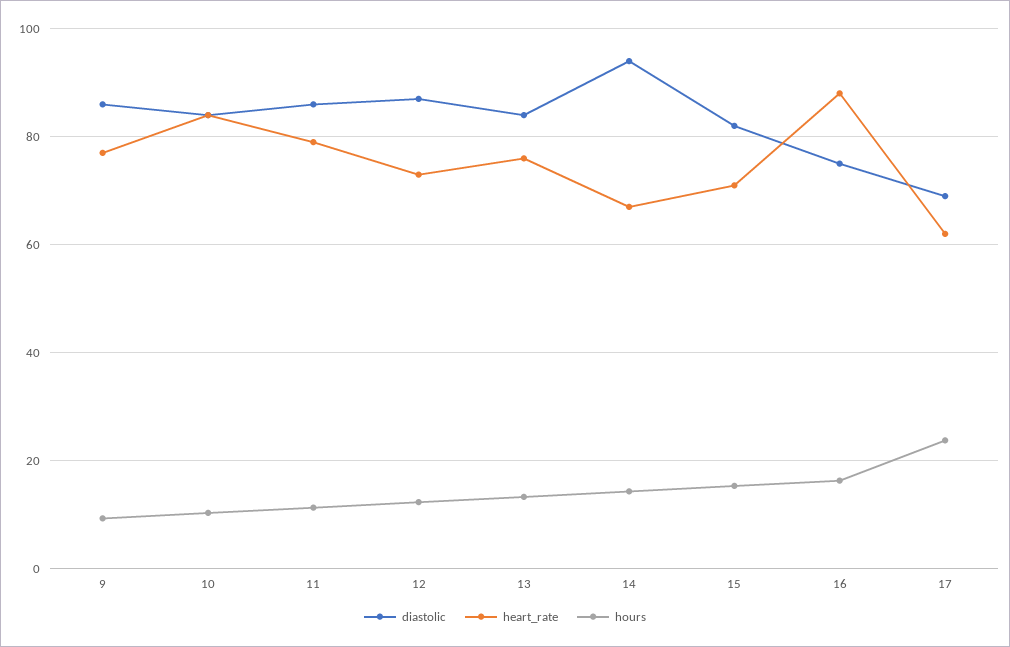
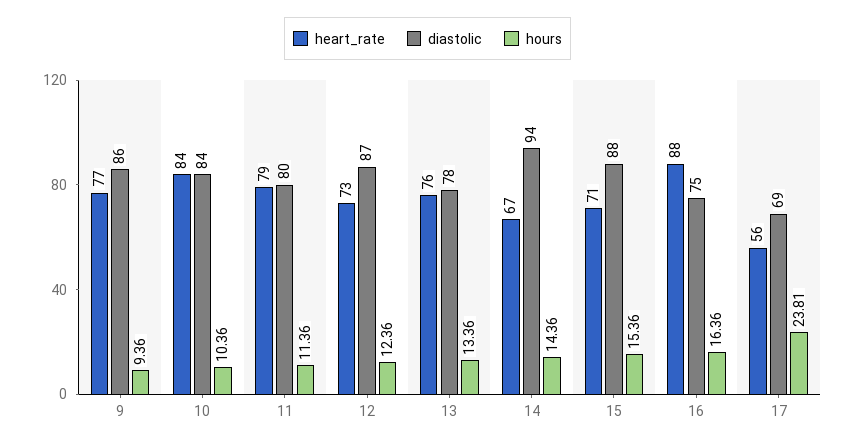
  {
    "diastolic": {
      "9": 86,
      "10": 84,
-     "11": 86,
+     "11": 80,
      "12": 87,
-     "13": 84,
+     "13": 78,
      "14": 94,
-     "15": 82,
+     "15": 88,
      "16": 75,
      "17": 69
    },
    "heart_rate": {
      "9": 77,
      "10": 84,
      "11": 79,
      "12": 73,
      "13": 76,
      "14": 67,
      "15": 71,
      "16": 88,
-     "17": 62
+     "17": 56
    },
    "hours": {
      "9": 9.36,
      "10": 10.36,
      "11": 11.36,
      "12": 12.36,
      "13": 13.36,
      "14": 14.36,
      "15": 15.36,
      "16": 16.36,
      "17": 23.81
    }
  }

